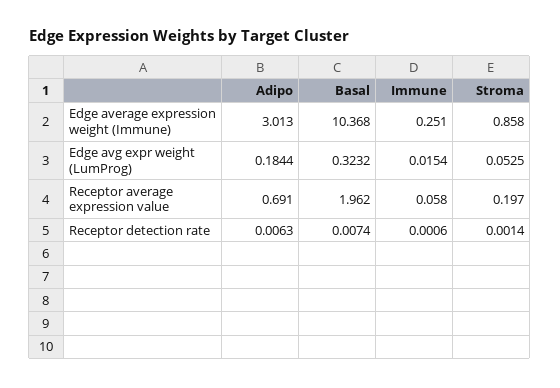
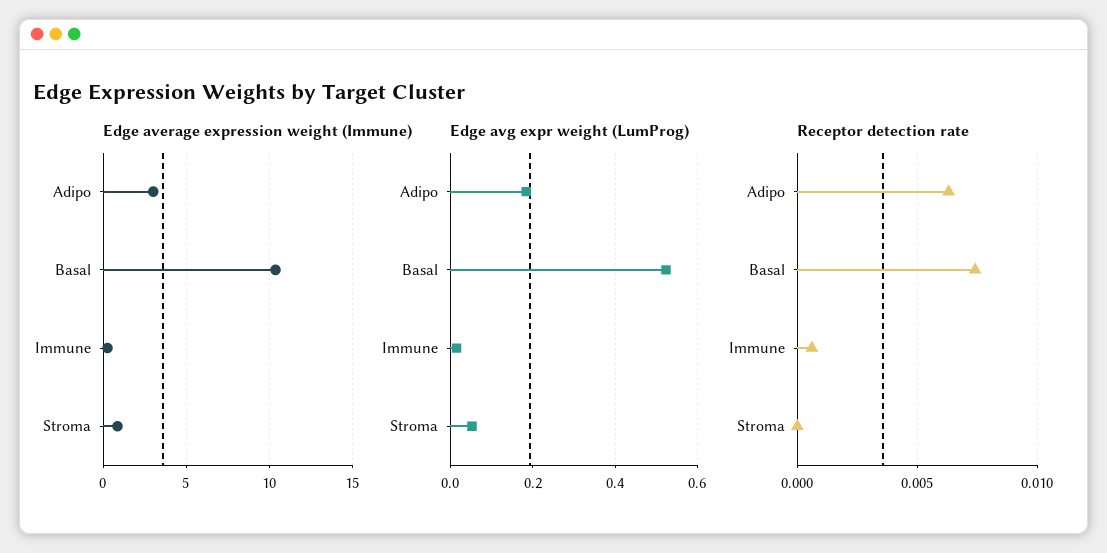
  {
    "Edge average expression weight (Immune)": {
      "Adipo": 3.013,
      "Basal": 10.368,
      "Immune": 0.251,
      "Stroma": 0.858
    },
    "Edge avg expr weight (LumProg)": {
      "Adipo": 0.1844,
-     "Basal": 0.3232,
+     "Basal": 0.52,
      "Immune": 0.0154,
      "Stroma": 0.0525
    },
-   "Receptor average expression value": {
-     "Adipo": 0.691,
-     "Basal": 1.962,
-     "Immune": 0.058,
-     "Stroma": 0.197
-   },
    "Receptor detection rate": {
      "Adipo": 0.0063,
      "Basal": 0.0074,
      "Immune": 0.0006,
-     "Stroma": 0.0014
+     "Stroma": 0
    }
  }

